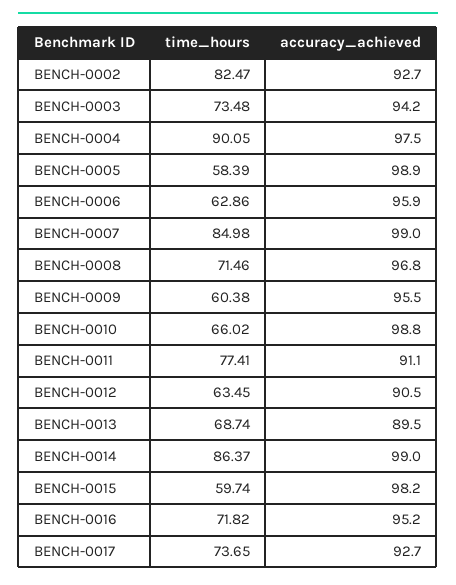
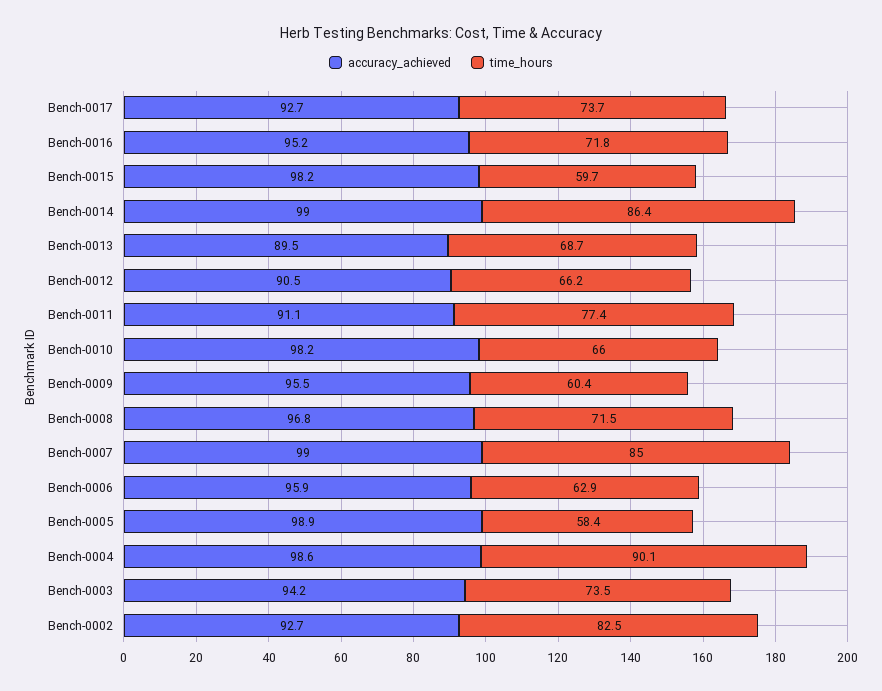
  {
    "time_hours": {
      "BENCH-0002": 82.47,
      "BENCH-0003": 73.48,
      "BENCH-0004": 90.05,
      "BENCH-0005": 58.39,
      "BENCH-0006": 62.86,
      "BENCH-0007": 84.98,
      "BENCH-0008": 71.46,
      "BENCH-0009": 60.38,
      "BENCH-0010": 66.02,
      "BENCH-0011": 77.41,
-     "BENCH-0012": 63.45,
+     "BENCH-0012": 66.2,
      "BENCH-0013": 68.74,
      "BENCH-0014": 86.37,
      "BENCH-0015": 59.74,
      "BENCH-0016": 71.82,
      "BENCH-0017": 73.65
    },
    "accuracy_achieved": {
      "BENCH-0002": 92.7,
      "BENCH-0003": 94.2,
-     "BENCH-0004": 97.5,
+     "BENCH-0004": 98.6,
      "BENCH-0005": 98.9,
      "BENCH-0006": 95.9,
      "BENCH-0007": 99,
      "BENCH-0008": 96.8,
      "BENCH-0009": 95.5,
-     "BENCH-0010": 98.8,
+     "BENCH-0010": 98.2,
      "BENCH-0011": 91.1,
      "BENCH-0012": 90.5,
      "BENCH-0013": 89.5,
      "BENCH-0014": 99,
      "BENCH-0015": 98.2,
      "BENCH-0016": 95.2,
      "BENCH-0017": 92.7
    }
  }

